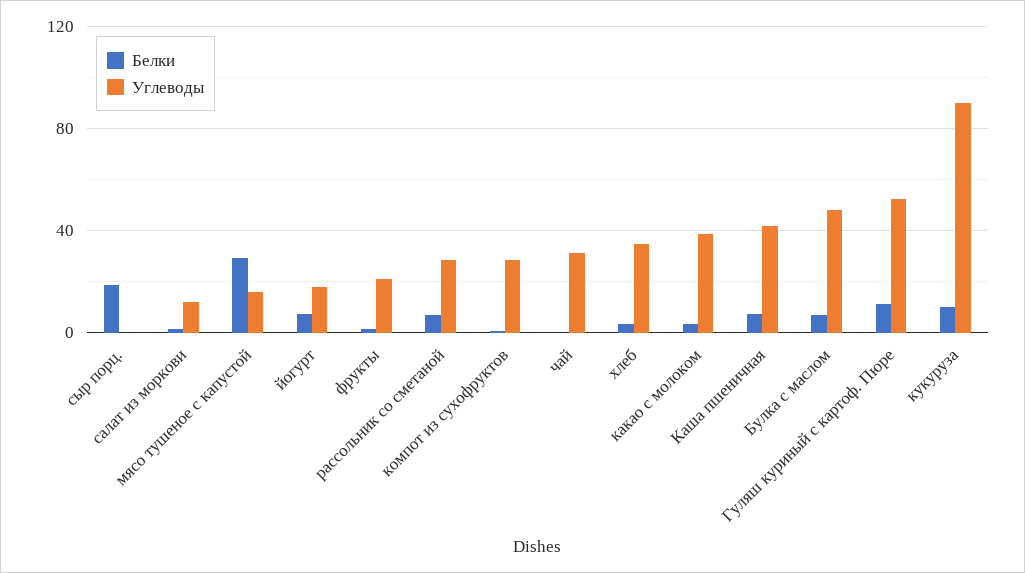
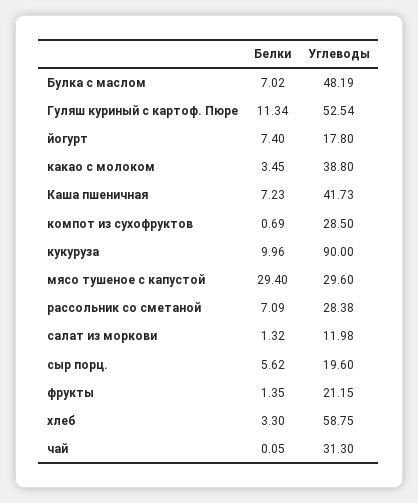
  {
    "Белки": {
-     "сыр порц.": 20,
+     "сыр порц.": 5.62,
      "салат из моркови": 1.32,
      "мясо тушеное с капустой": 29.4,
      "йогурт": 7.4,
      "фрукты": 1.35,
      "рассольник со сметаной": 7.09,
      "компот из сухофруктов": 0.69,
      "чай": 0.05,
      "хлеб": 3.3,
      "какао с молоком": 3.45,
      "Каша пшеничная": 7.23,
      "Булка с маслом": 7.02,
      "Гуляш куриный с картоф. Пюре": 11.34,
      "кукуруза": 9.96
    },
    "Углеводы": {
-     "сыр порц.": 0,
+     "сыр порц.": 19.6,
      "салат из моркови": 11.98,
-     "мясо тушеное с капустой": 15,
+     "мясо тушеное с капустой": 29.6,
      "йогурт": 17.8,
      "фрукты": 21.15,
      "рассольник со сметаной": 28.38,
      "компот из сухофруктов": 28.5,
      "чай": 31.3,
-     "хлеб": 35,
+     "хлеб": 58.75,
      "какао с молоком": 38.8,
      "Каша пшеничная": 41.73,
      "Булка с маслом": 48.19,
      "Гуляш куриный с картоф. Пюре": 52.54,
      "кукуруза": 90
    }
  }

